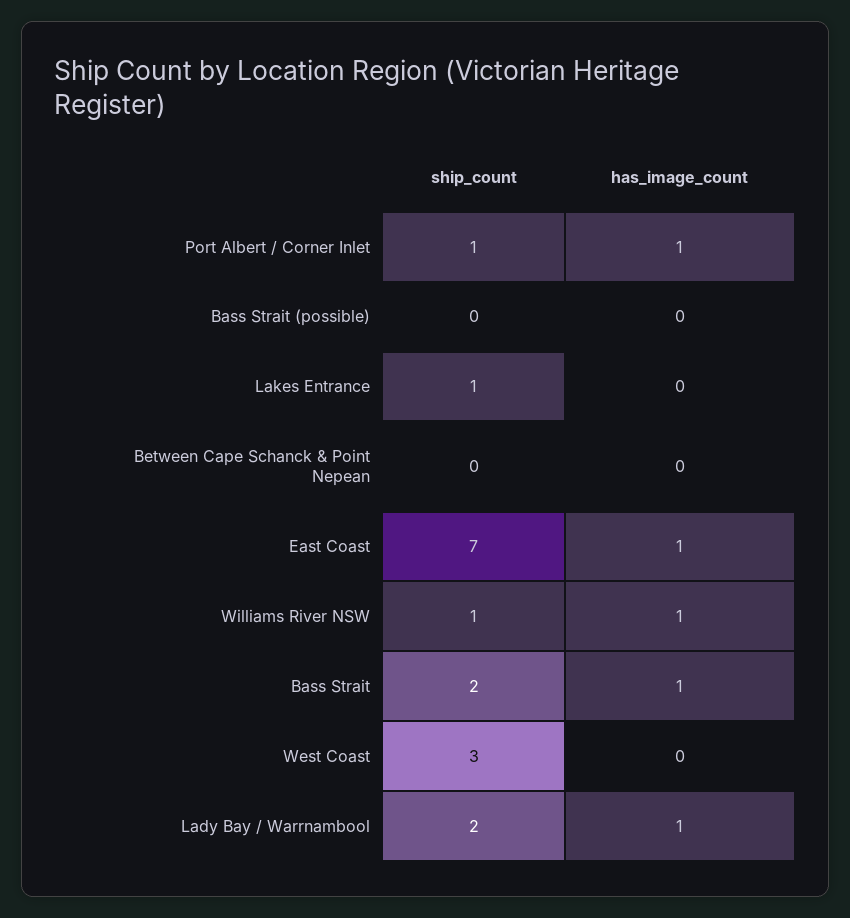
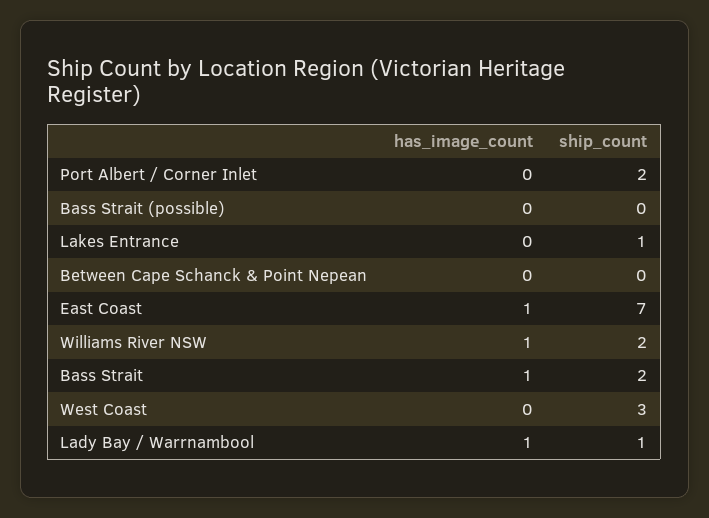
  {
    "ship_count": {
-     "Port Albert / Corner Inlet": 1,
+     "Port Albert / Corner Inlet": 2,
      "Bass Strait (possible)": 0,
      "Lakes Entrance": 1,
      "Between Cape Schanck & Point Nepean": 0,
      "East Coast": 7,
-     "Williams River NSW": 1,
+     "Williams River NSW": 2,
      "Bass Strait": 2,
      "West Coast": 3,
-     "Lady Bay / Warrnambool": 2
+     "Lady Bay / Warrnambool": 1
    },
    "has_image_count": {
-     "Port Albert / Corner Inlet": 1,
+     "Port Albert / Corner Inlet": 0,
      "Bass Strait (possible)": 0,
      "Lakes Entrance": 0,
      "Between Cape Schanck & Point Nepean": 0,
      "East Coast": 1,
      "Williams River NSW": 1,
      "Bass Strait": 1,
      "West Coast": 0,
      "Lady Bay / Warrnambool": 1
    }
  }

